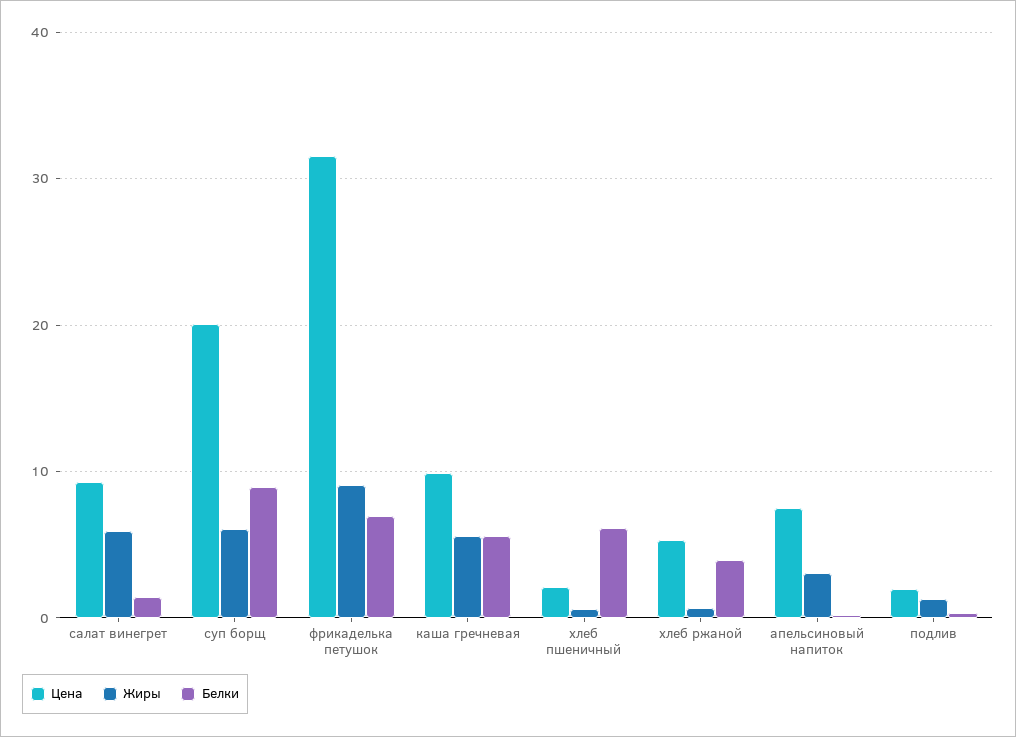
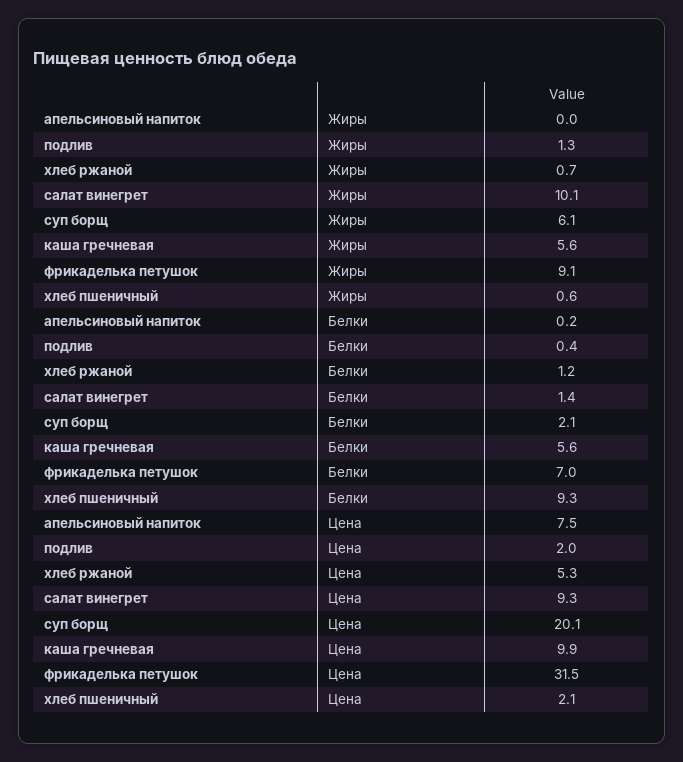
  {
    "Цена": {
      "салат винегрет": 9.3,
      "суп борщ": 20.1,
      "фрикаделька петушок": 31.5,
      "каша гречневая": 9.9,
      "хлеб пшеничный": 2.1,
      "хлеб ржаной": 5.3,
      "апельсиновый напиток": 7.5,
      "подлив": 2
    },
    "Жиры": {
-     "салат винегрет": 6,
+     "салат винегрет": 10.1,
      "суп борщ": 6.1,
      "фрикаделька петушок": 9.1,
      "каша гречневая": 5.6,
      "хлеб пшеничный": 0.6,
      "хлеб ржаной": 0.7,
-     "апельсиновый напиток": 3,
+     "апельсиновый напиток": 0,
      "подлив": 1.3
    },
    "Белки": {
      "салат винегрет": 1.4,
-     "суп борщ": 9,
+     "суп борщ": 2.1,
      "фрикаделька петушок": 7,
      "каша гречневая": 5.6,
-     "хлеб пшеничный": 6,
+     "хлеб пшеничный": 9.3,
-     "хлеб ржаной": 4,
+     "хлеб ржаной": 1.2,
      "апельсиновый напиток": 0.2,
      "подлив": 0.4
    }
  }

